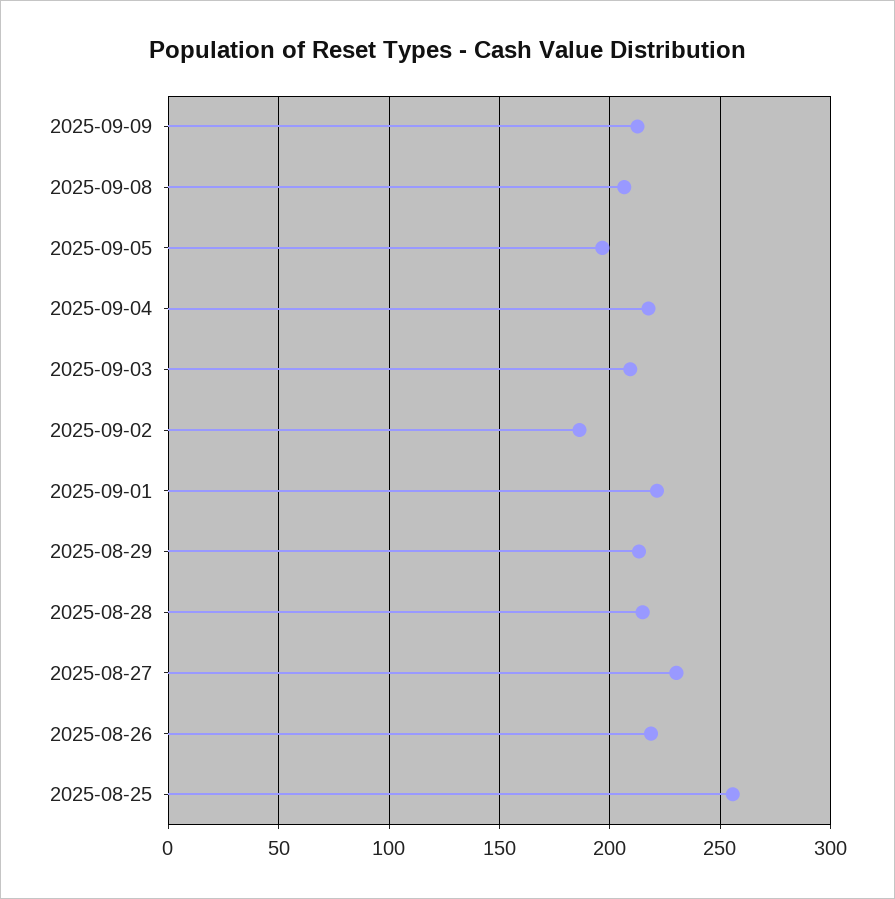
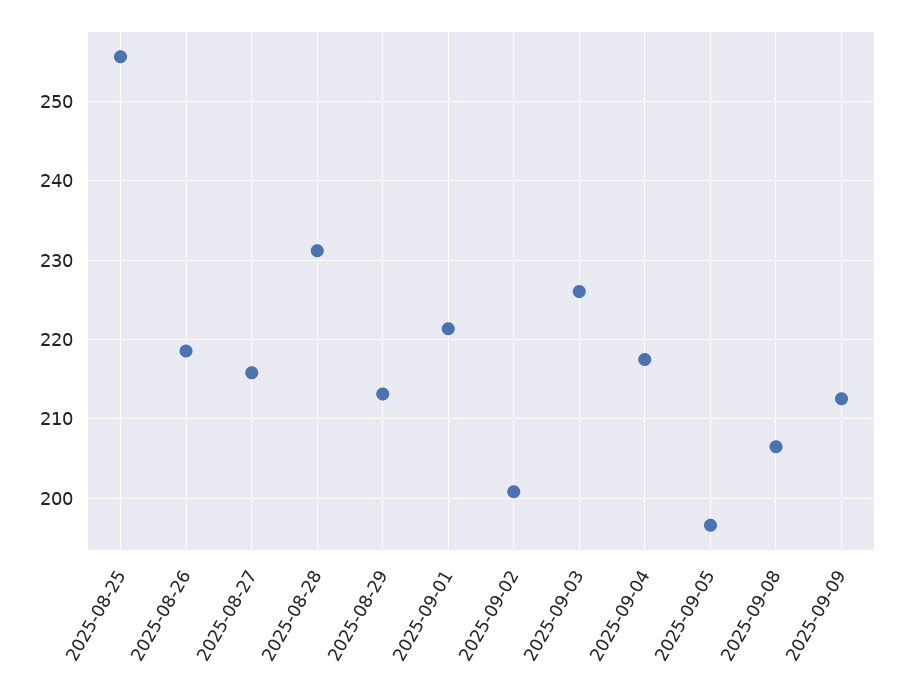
  {
    "2025-09-09": 213,
    "2025-09-08": 206,
    "2025-09-05": 197,
    "2025-09-04": 218,
-   "2025-09-03": 210,
+   "2025-09-03": 226,
-   "2025-09-02": 185,
+   "2025-09-02": 201,
    "2025-09-01": 221,
    "2025-08-29": 213,
-   "2025-08-28": 215,
+   "2025-08-28": 231,
-   "2025-08-27": 230,
+   "2025-08-27": 216,
    "2025-08-26": 219,
    "2025-08-25": 256
  }

